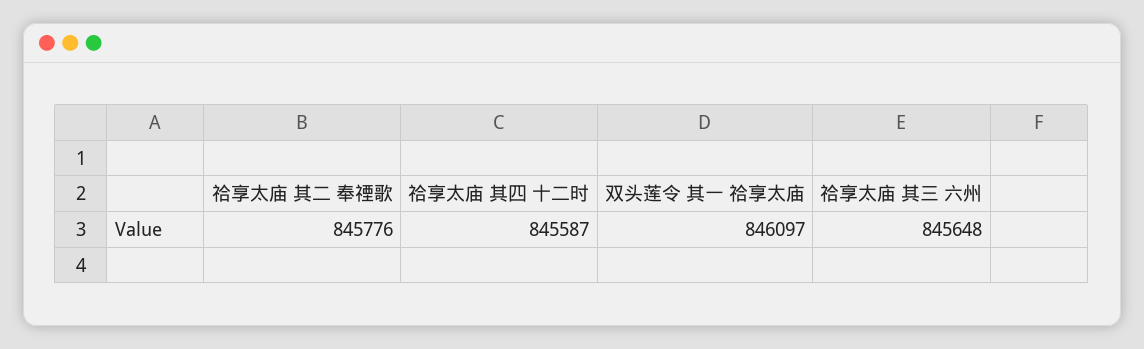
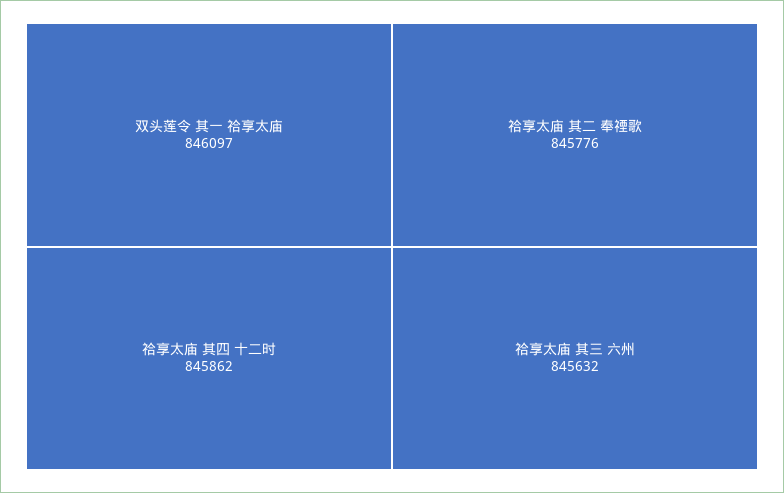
  {
    "祫享太庙 其二 奉禋歌": 845776,
-   "祫享太庙 其四 十二时": 845587,
+   "祫享太庙 其四 十二时": 845862,
    "双头莲令 其一 祫享太庙": 846097,
-   "祫享太庙 其三 六州": 845648
+   "祫享太庙 其三 六州": 845632
  }

